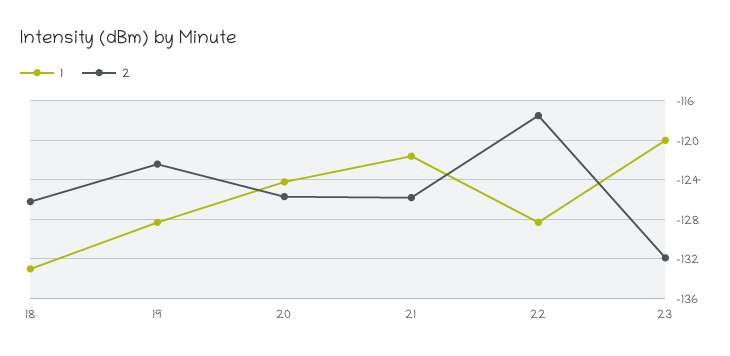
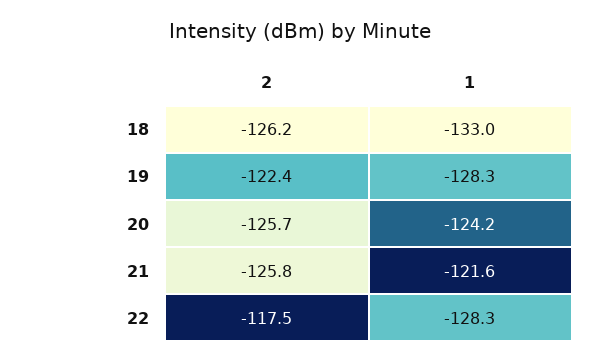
  {
    "1": {
      "18": -133,
      "19": -128.3,
      "20": -124.2,
      "21": -121.6,
-     "22": -128.3,
+     "22": -128.3
-     "23": -120
    },
    "2": {
      "18": -126.2,
      "19": -122.4,
      "20": -125.7,
      "21": -125.8,
-     "22": -117.5,
+     "22": -117.5
-     "23": -132
    }
  }

